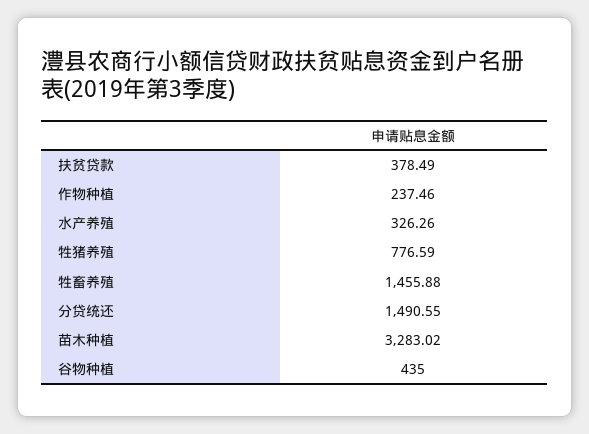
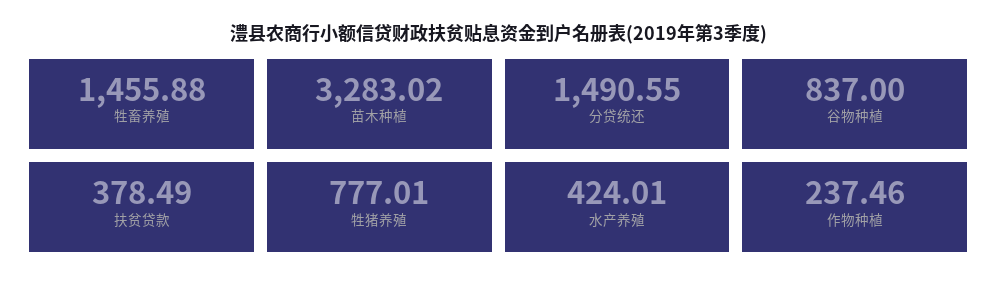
  {
    "扶贫贷款": 378.49,
    "作物种植": 237.46,
-   "水产养殖": 326.26,
+   "水产养殖": 424.01,
-   "牲猪养殖": 776.59,
+   "牲猪养殖": 777.01,
    "牲畜养殖": 1455.88,
    "分贷统还": 1490.55,
    "苗木种植": 3283.02,
-   "谷物种植": 435
+   "谷物种植": 837
  }

